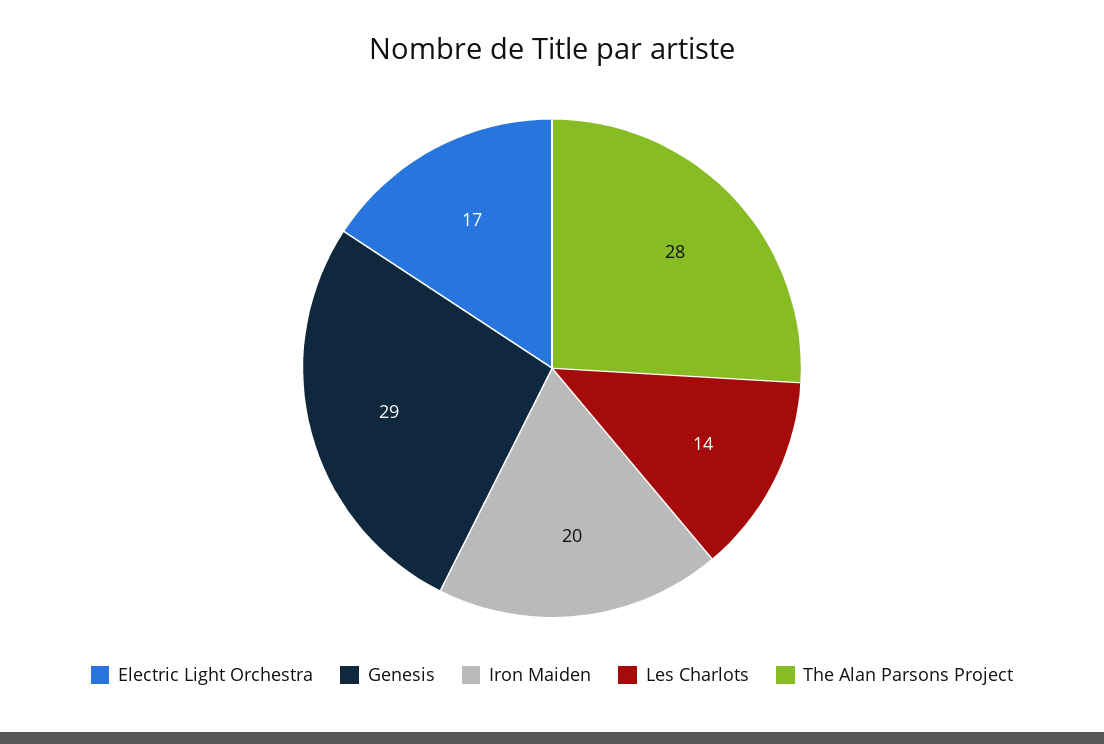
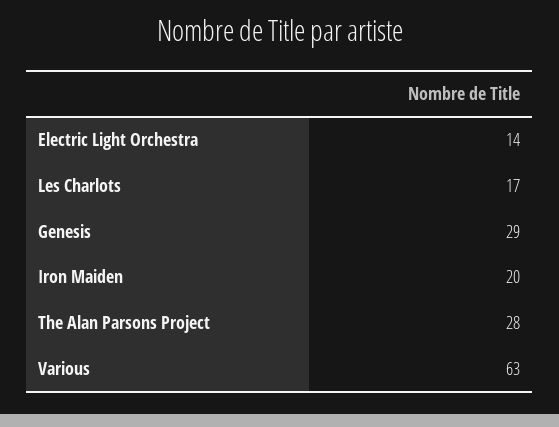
  {
-   "Electric Light Orchestra": 17,
+   "Electric Light Orchestra": 14,
    "Genesis": 29,
    "Iron Maiden": 20,
-   "Les Charlots": 14,
+   "Les Charlots": 17,
-   "The Alan Parsons Project": 28
+   "The Alan Parsons Project": 28,
+   "Various": 63
  }

